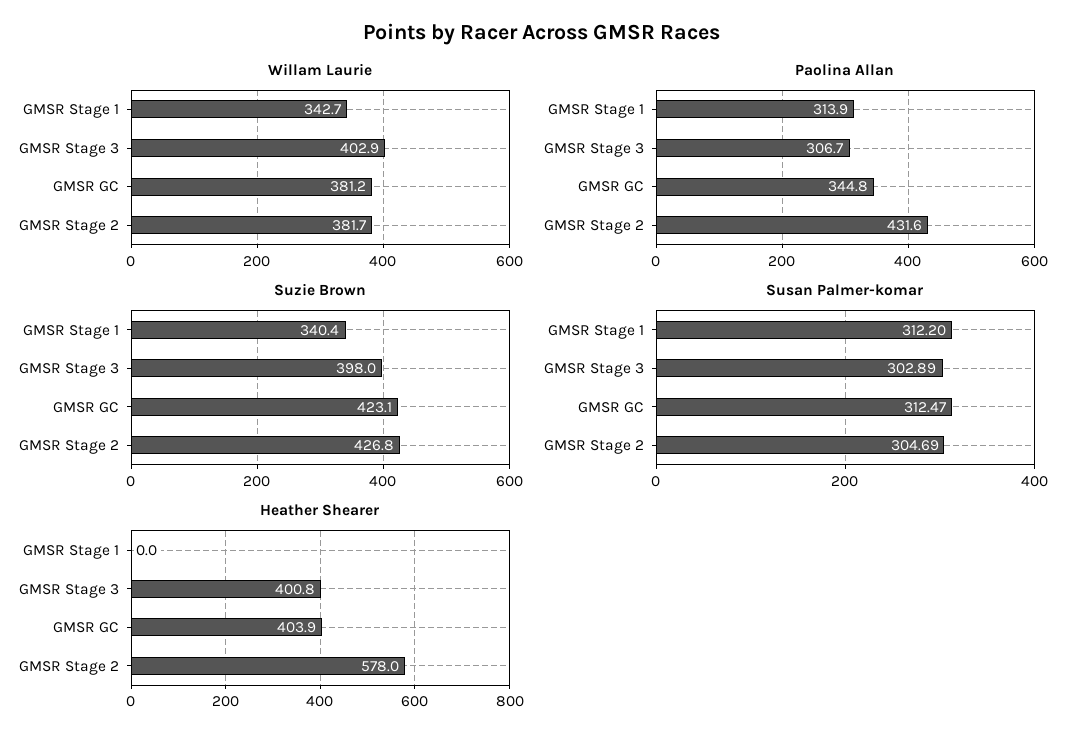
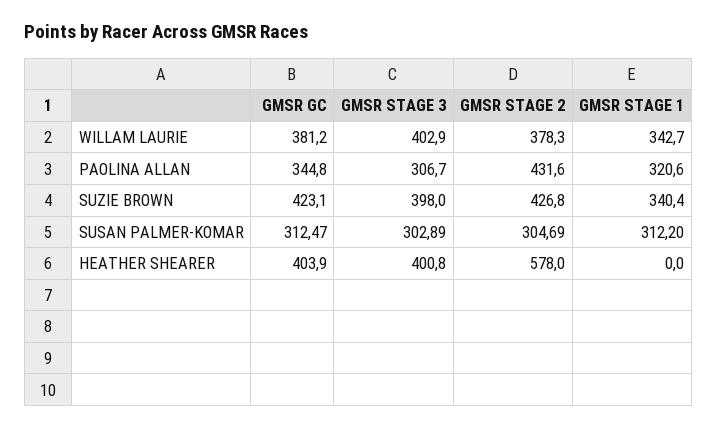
  {
    "Willam Laurie": {
      "GMSR Stage 1": 342.7,
      "GMSR Stage 3": 402.9,
      "GMSR GC": 381.2,
-     "GMSR Stage 2": 381.7
+     "GMSR Stage 2": 378.3
    },
    "Paolina Allan": {
-     "GMSR Stage 1": 313.9,
+     "GMSR Stage 1": 320.6,
      "GMSR Stage 3": 306.7,
      "GMSR GC": 344.8,
      "GMSR Stage 2": 431.6
    },
    "Suzie Brown": {
      "GMSR Stage 1": 340.4,
      "GMSR Stage 3": 398,
      "GMSR GC": 423.1,
      "GMSR Stage 2": 426.8
    },
    "Susan Palmer-komar": {
      "GMSR Stage 1": 312.2,
      "GMSR Stage 3": 302.89,
      "GMSR GC": 312.47,
      "GMSR Stage 2": 304.69
    },
    "Heather Shearer": {
      "GMSR Stage 1": 0,
      "GMSR Stage 3": 400.8,
      "GMSR GC": 403.9,
      "GMSR Stage 2": 578
    }
  }

